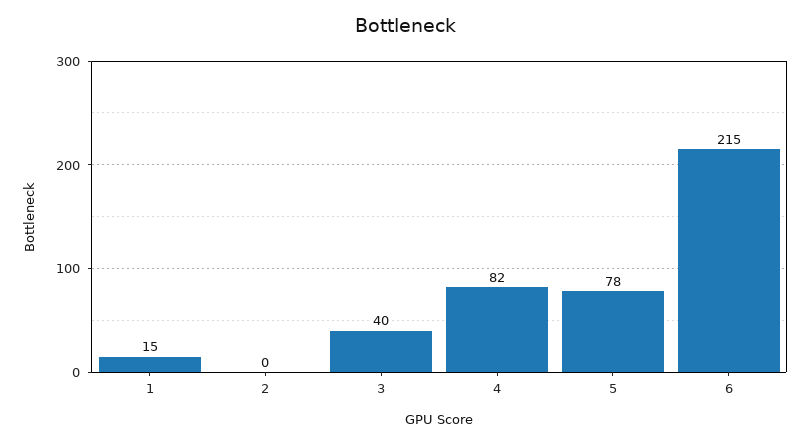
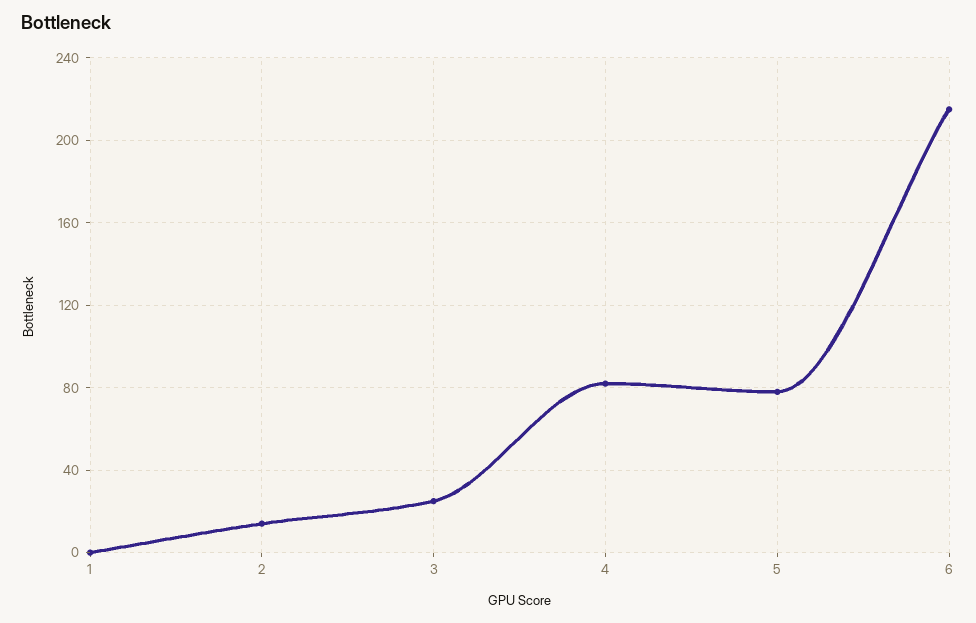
  {
-   "1": 15,
+   "1": 0,
-   "2": 0,
+   "2": 15,
-   "3": 40,
+   "3": 25,
    "4": 82,
    "5": 78,
    "6": 215
  }

